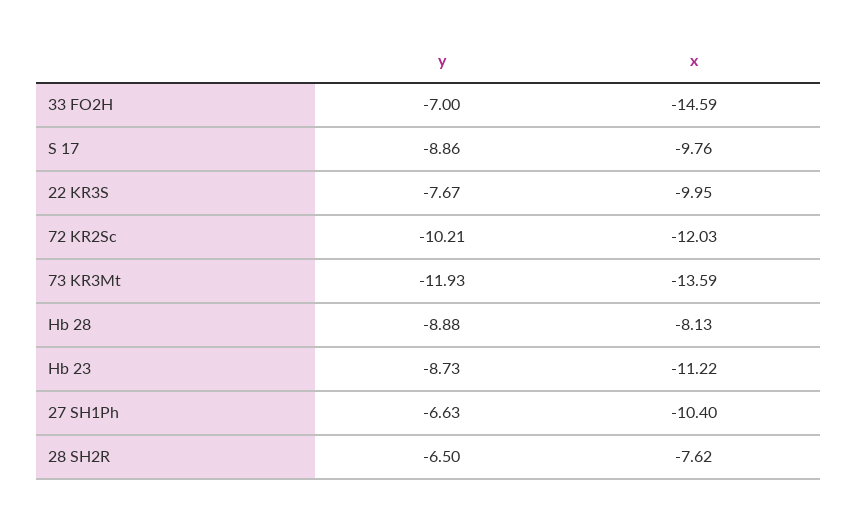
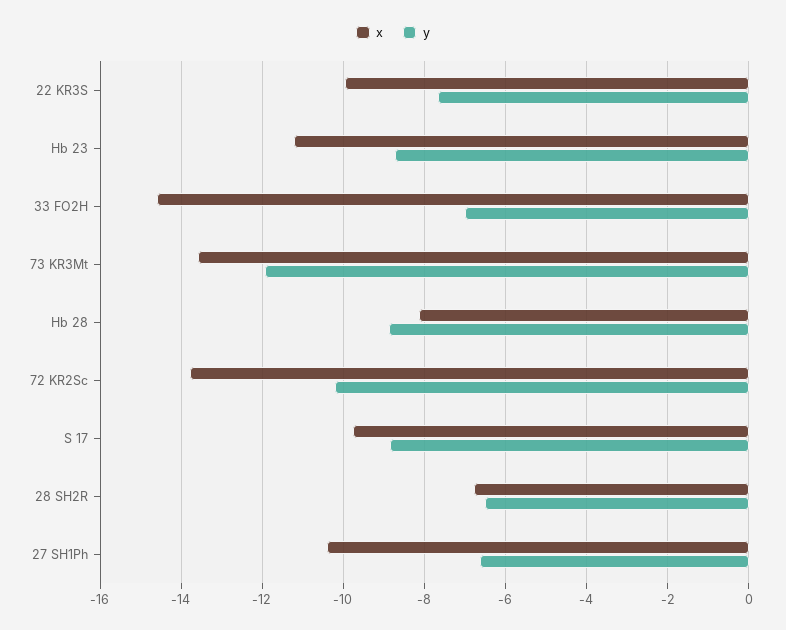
  {
    "y": {
      "33 FO2H": -7,
      "S 17": -8.86,
      "22 KR3S": -7.67,
      "72 KR2Sc": -10.21,
      "73 KR3Mt": -11.93,
      "Hb 28": -8.88,
      "Hb 23": -8.73,
      "27 SH1Ph": -6.63,
      "28 SH2R": -6.5
    },
    "x": {
      "33 FO2H": -14.59,
      "S 17": -9.76,
      "22 KR3S": -9.95,
-     "72 KR2Sc": -12.03,
+     "72 KR2Sc": -13.8,
      "73 KR3Mt": -13.59,
      "Hb 28": -8.13,
      "Hb 23": -11.22,
      "27 SH1Ph": -10.4,
-     "28 SH2R": -7.62
+     "28 SH2R": -6.8
    }
  }

